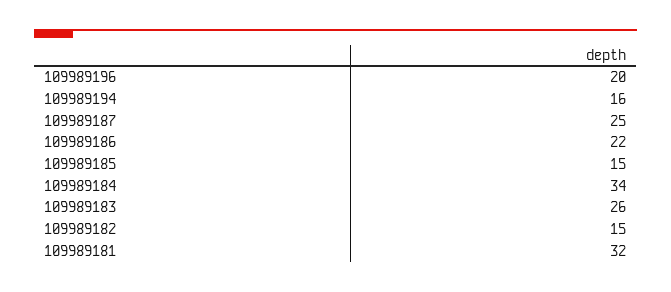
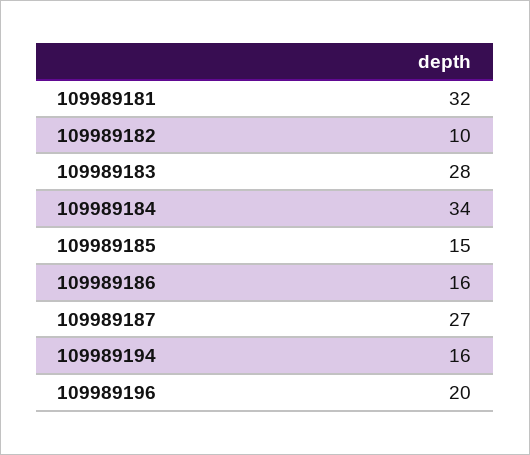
  {
    "109989196": 20,
    "109989194": 16,
-   "109989187": 25,
+   "109989187": 27,
-   "109989186": 22,
+   "109989186": 16,
    "109989185": 15,
    "109989184": 34,
-   "109989183": 26,
+   "109989183": 28,
-   "109989182": 15,
+   "109989182": 10,
    "109989181": 32
  }

